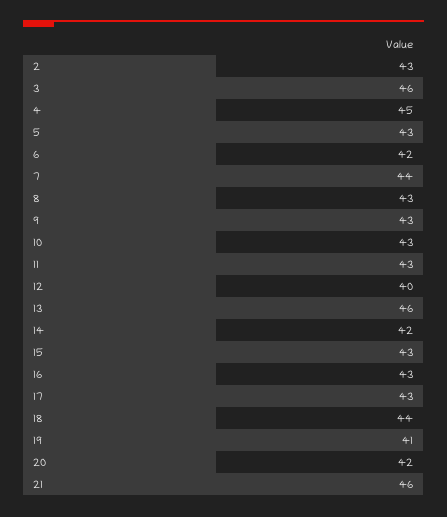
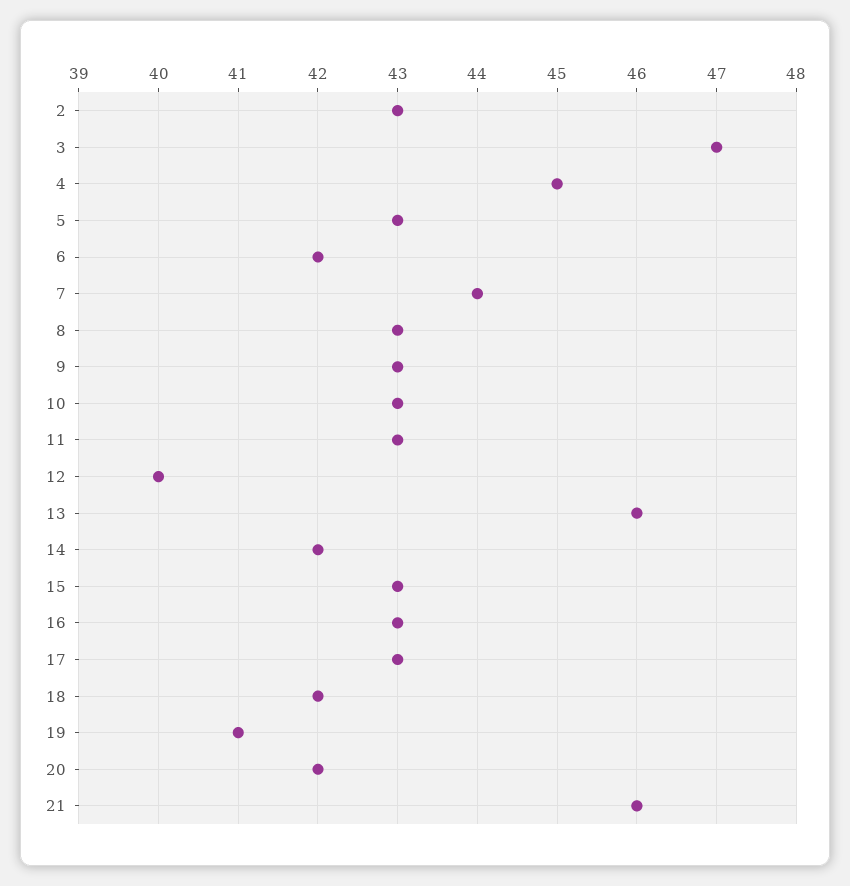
  {
    "2": 43,
-   "3": 46,
+   "3": 47,
    "4": 45,
    "5": 43,
    "6": 42,
    "7": 44,
    "8": 43,
    "9": 43,
    "10": 43,
    "11": 43,
    "12": 40,
    "13": 46,
    "14": 42,
    "15": 43,
    "16": 43,
    "17": 43,
-   "18": 44,
+   "18": 42,
    "19": 41,
    "20": 42,
    "21": 46
  }

